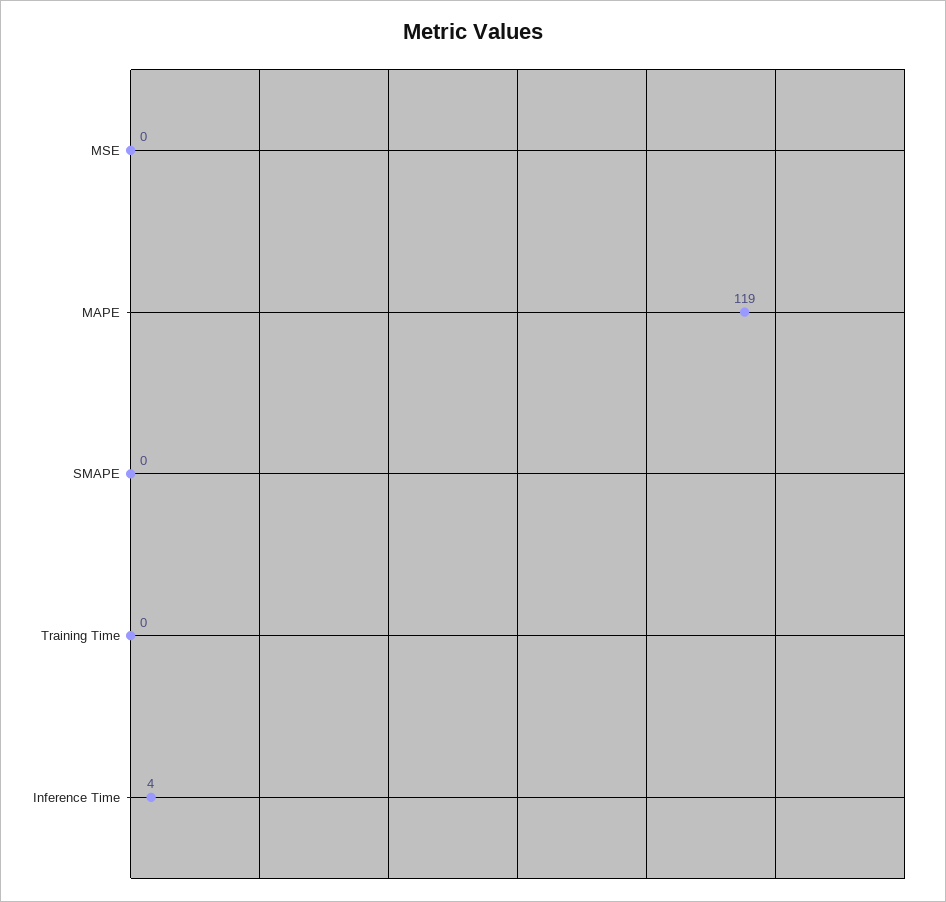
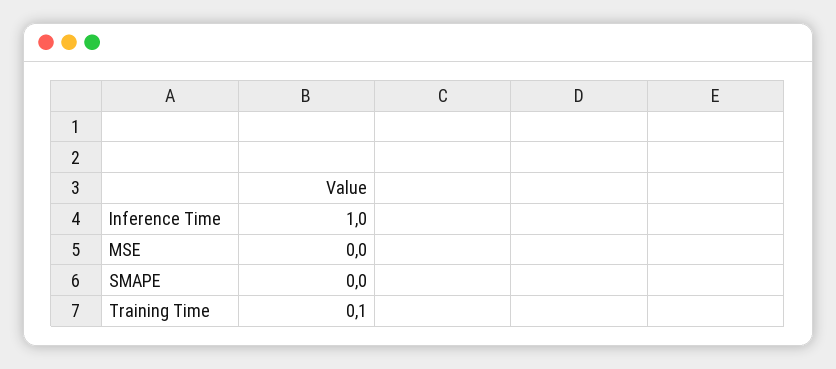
  {
    "MSE": 0,
-   "MAPE": 119,
    "SMAPE": 0,
    "Training Time": 0.1,
-   "Inference Time": 4
+   "Inference Time": 1
  }

